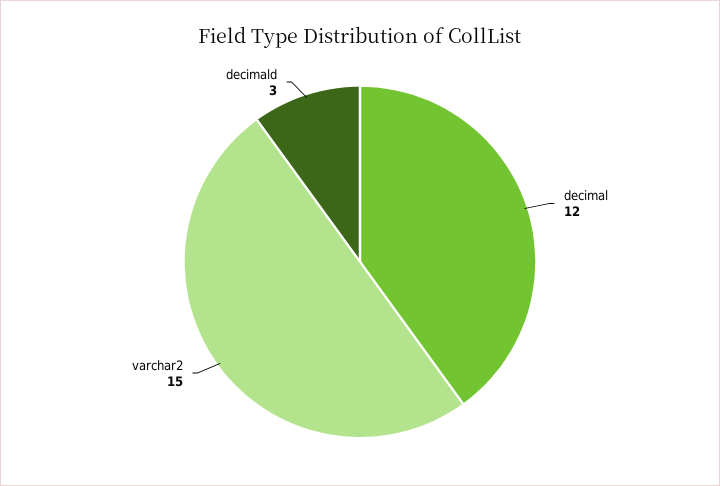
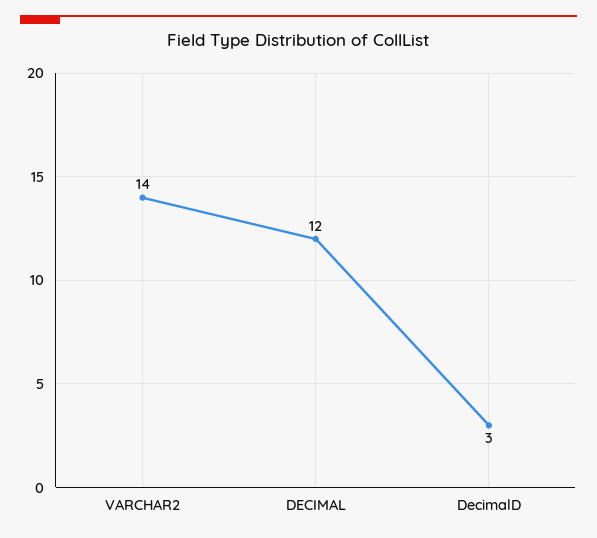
  {
    "decimal": 12,
-   "varchar2": 15,
+   "varchar2": 14,
    "decimald": 3
  }

